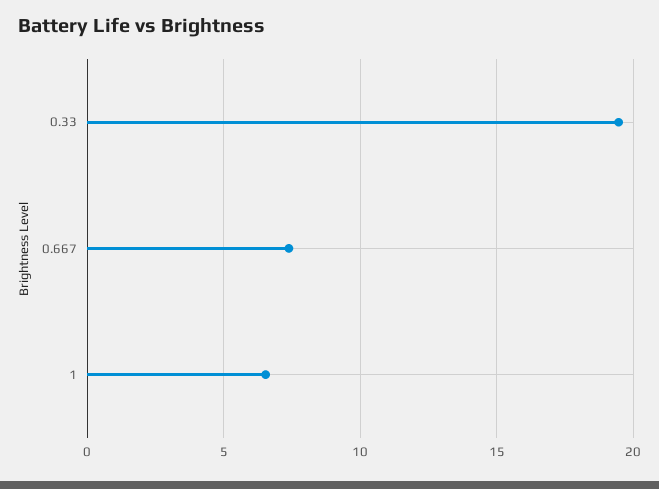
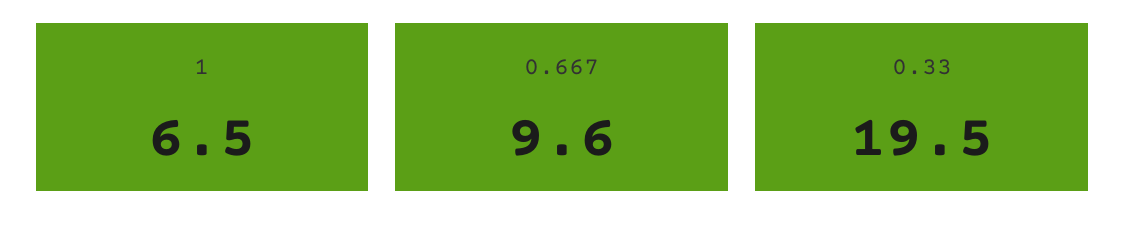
  {
    "0.33": 19.5,
-   "0.667": 7.5,
+   "0.667": 9.6,
    "1": 6.5
  }

